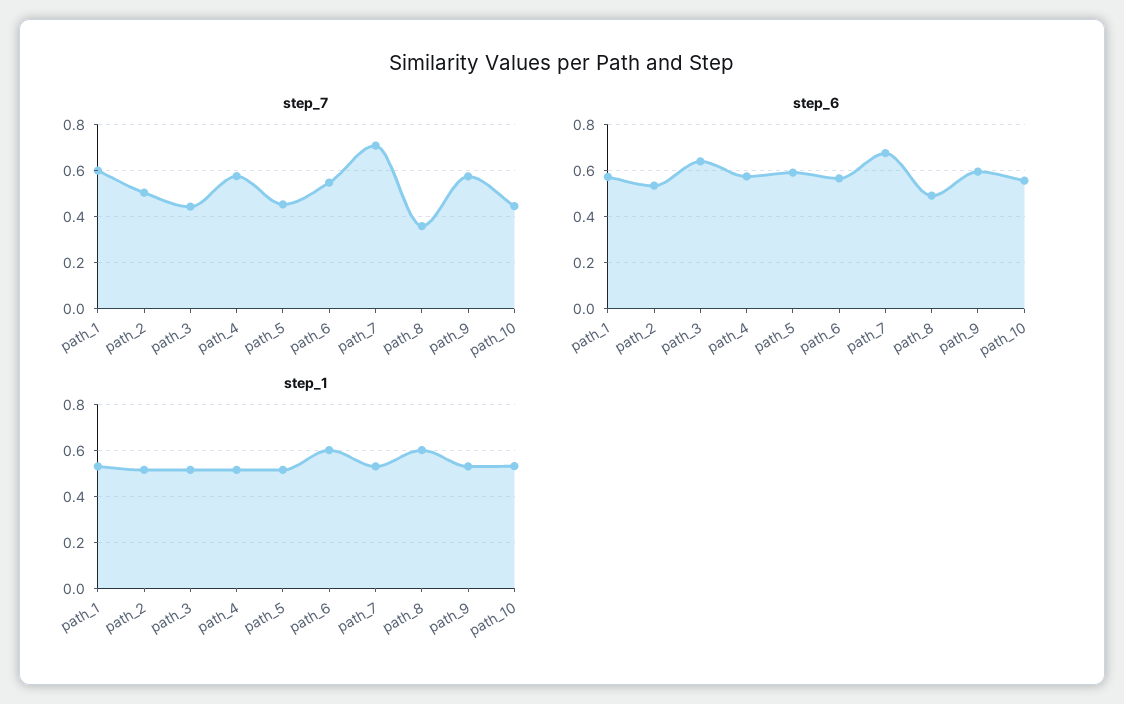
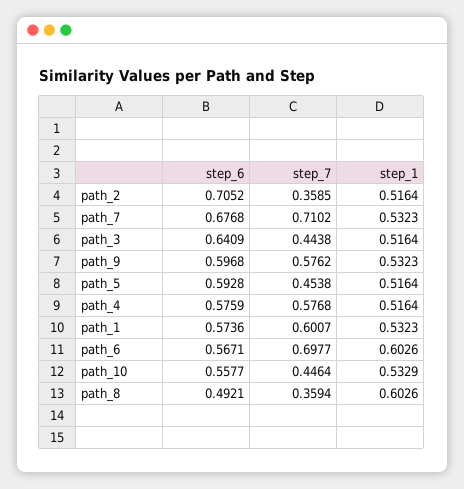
  {
    "step_7": {
      "path_1": 0.6007,
-     "path_2": 0.5,
+     "path_2": 0.3585,
      "path_3": 0.4438,
      "path_4": 0.5768,
      "path_5": 0.4538,
-     "path_6": 0.55,
+     "path_6": 0.6977,
      "path_7": 0.7102,
      "path_8": 0.3594,
      "path_9": 0.5762,
      "path_10": 0.4464
    },
    "step_6": {
      "path_1": 0.5736,
-     "path_2": 0.55,
+     "path_2": 0.7052,
      "path_3": 0.6409,
      "path_4": 0.5759,
      "path_5": 0.5928,
      "path_6": 0.5671,
      "path_7": 0.6768,
      "path_8": 0.4921,
      "path_9": 0.5968,
      "path_10": 0.5577
    },
    "step_1": {
      "path_1": 0.5323,
      "path_2": 0.5164,
      "path_3": 0.5164,
      "path_4": 0.5164,
      "path_5": 0.5164,
      "path_6": 0.6026,
      "path_7": 0.5323,
      "path_8": 0.6026,
      "path_9": 0.5323,
      "path_10": 0.5329
    }
  }

